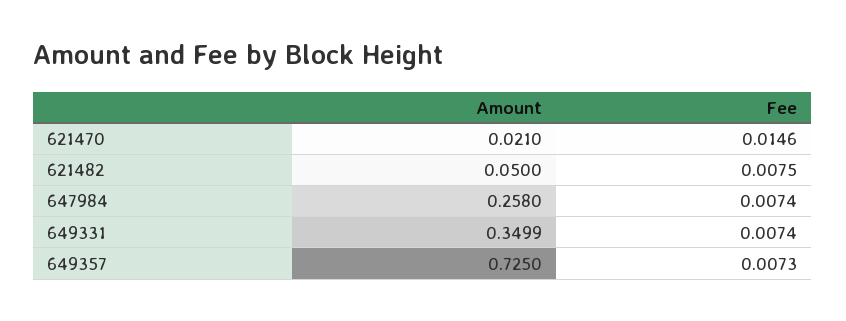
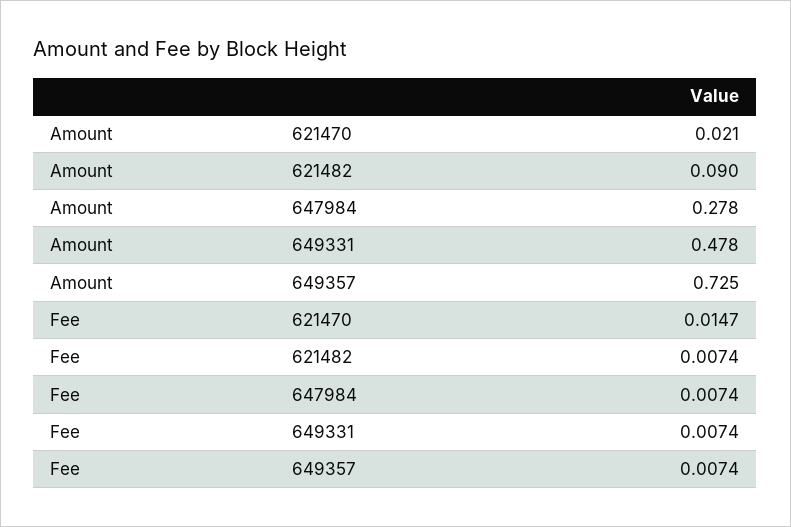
  {
    "Amount": {
      "621470": 0.021,
-     "621482": 0.05,
+     "621482": 0.09,
-     "647984": 0.258,
+     "647984": 0.278,
-     "649331": 0.3499,
+     "649331": 0.478,
      "649357": 0.725
    },
    "Fee": {
-     "621470": 0.0146,
+     "621470": 0.0147,
-     "621482": 0.0075,
+     "621482": 0.0074,
      "647984": 0.0074,
      "649331": 0.0074,
-     "649357": 0.0073
+     "649357": 0.0074
    }
  }

